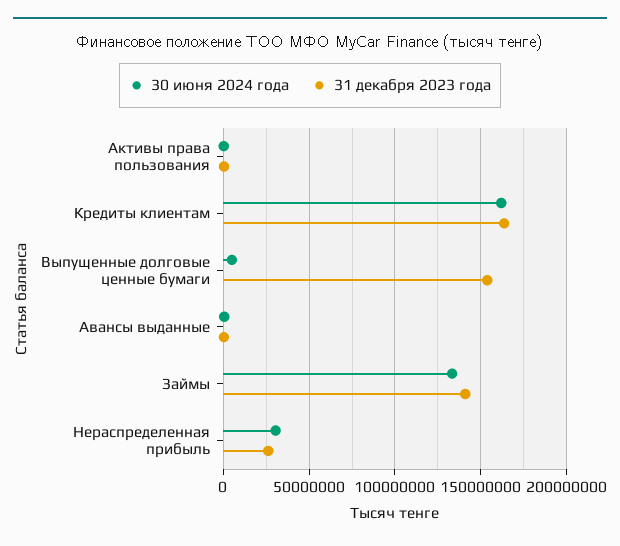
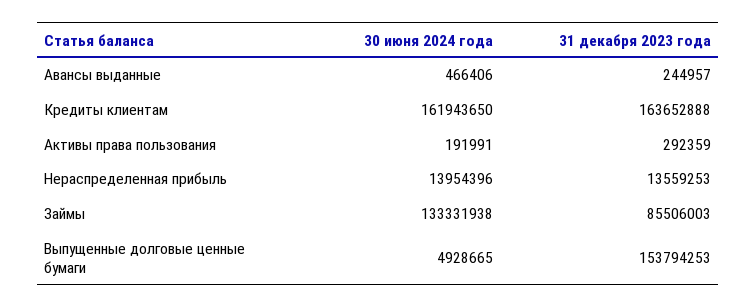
  {
    "30 июня 2024 года": {
      "Активы права пользования": 191991,
      "Кредиты клиентам": 161943650,
      "Выпущенные долговые ценные бумаги": 4928665,
      "Авансы выданные": 466406,
      "Займы": 133331938,
-     "Нераспределенная прибыль": 30000000
+     "Нераспределенная прибыль": 13954396
    },
    "31 декабря 2023 года": {
      "Активы права пользования": 292359,
      "Кредиты клиентам": 163652888,
      "Выпущенные долговые ценные бумаги": 153794253,
      "Авансы выданные": 244957,
-     "Займы": 140000000,
+     "Займы": 85506003,
-     "Нераспределенная прибыль": 25000000
+     "Нераспределенная прибыль": 13559253
    }
  }

